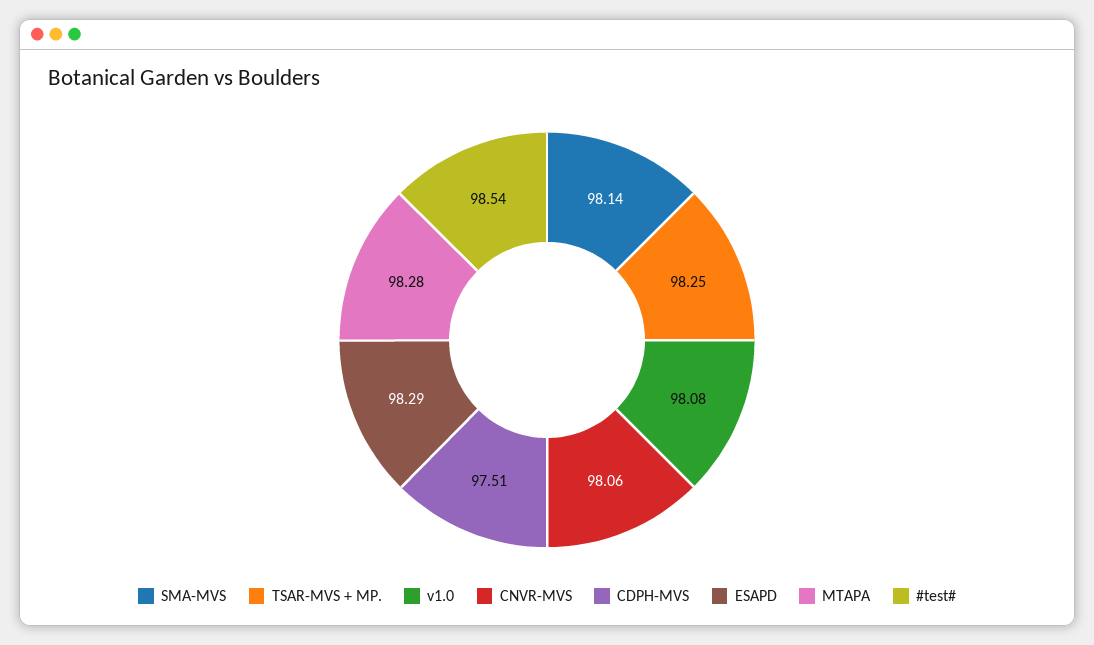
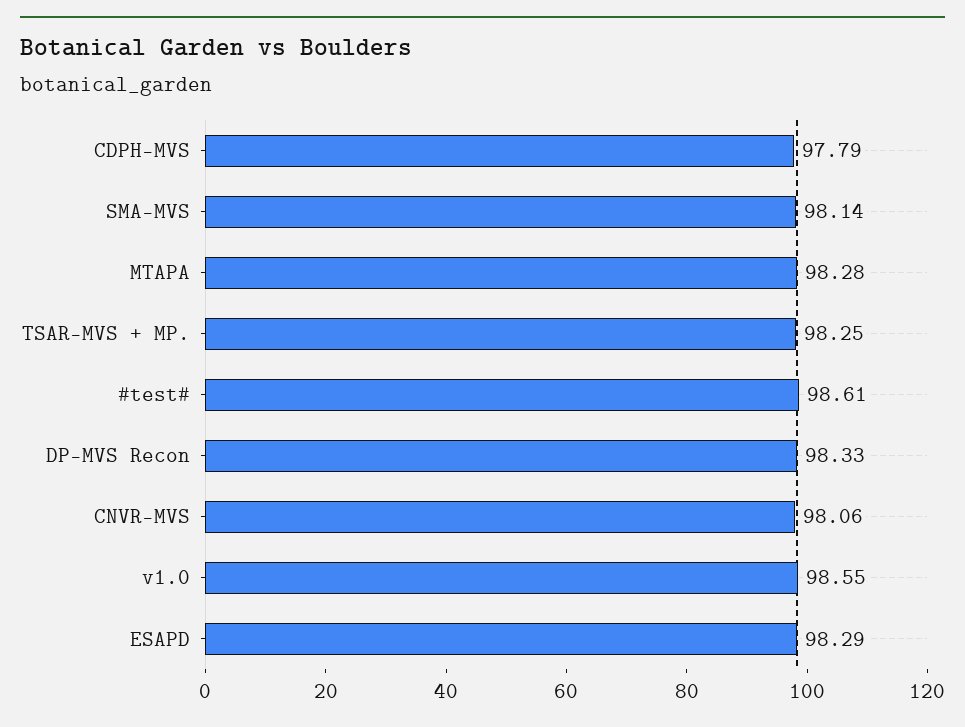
  {
    "SMA-MVS": 98.14,
    "TSAR-MVS + MP.": 98.25,
-   "v1.0": 98.08,
+   "v1.0": 98.55,
    "CNVR-MVS": 98.06,
-   "CDPH-MVS": 97.51,
+   "CDPH-MVS": 97.79,
    "ESAPD": 98.29,
    "MTAPA": 98.28,
-   "#test#": 98.54
+   "#test#": 98.61,
+   "DP-MVS Recon": 98.33
  }

